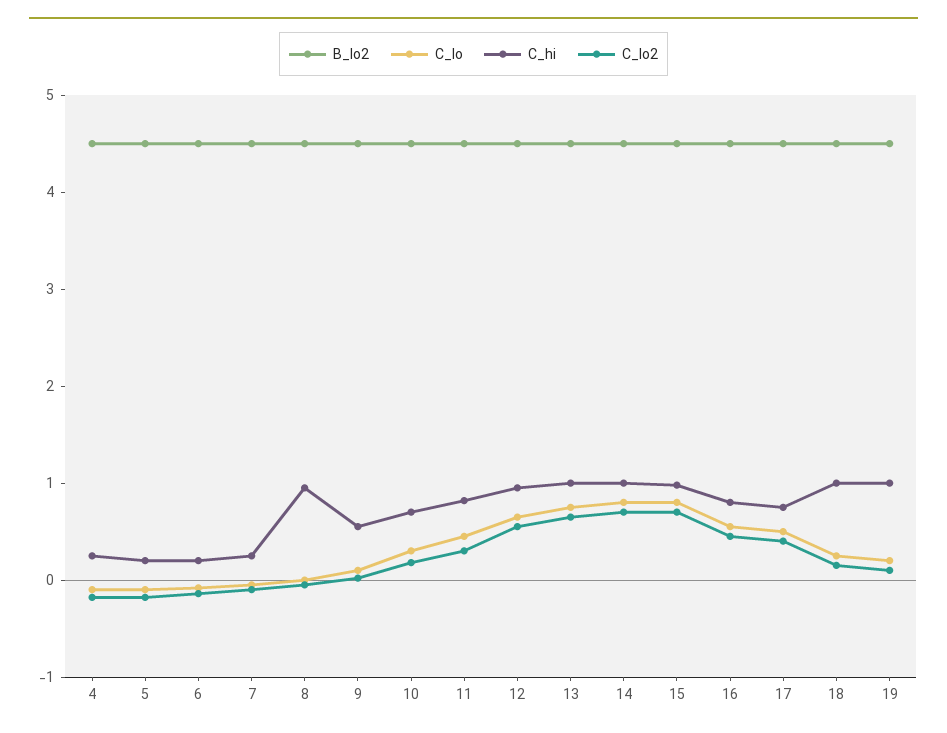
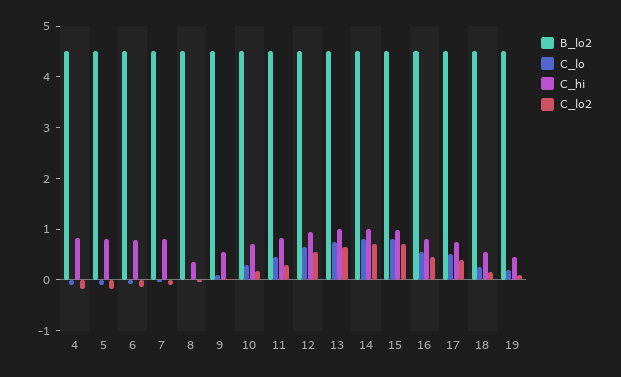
  {
    "B_lo2": {
      "4": 4.6,
      "5": 4.6,
      "6": 4.6,
      "7": 4.6,
      "8": 4.6,
      "9": 4.6,
      "10": 4.6,
      "11": 4.6,
      "12": 4.6,
      "13": 4.6,
      "14": 4.6,
      "15": 4.6,
      "16": 4.6,
      "17": 4.6,
      "18": 4.6,
      "19": 4.6
    },
    "C_lo": {
      "4": -0.2,
      "5": -0.2,
      "6": 0,
      "7": 0,
      "8": 0,
      "9": 0.2,
      "10": 0.4,
      "11": 0.4,
      "12": 0.6,
      "13": 0.8,
      "14": 0.8,
      "15": 0.8,
      "16": 0.6,
      "17": 0.6,
      "18": 0.2,
      "19": 0.2
    },
    "C_hi": {
-     "4": 0.2,
+     "4": 0.8,
-     "5": 0.2,
+     "5": 0.8,
-     "6": 0.2,
+     "6": 0.8,
-     "7": 0.2,
+     "7": 0.8,
-     "8": 1,
+     "8": 0.4,
      "9": 0.6,
      "10": 0.8,
      "11": 0.8,
      "12": 1,
      "13": 1,
      "14": 1,
      "15": 1,
      "16": 0.8,
      "17": 0.8,
-     "18": 1,
+     "18": 0.6,
-     "19": 1
+     "19": 0.4
    },
    "C_lo2": {
      "4": -0.2,
      "5": -0.2,
      "6": -0.2,
      "7": -0.2,
      "8": 0,
      "9": 0,
      "10": 0.2,
      "11": 0.4,
      "12": 0.6,
      "13": 0.6,
      "14": 0.8,
      "15": 0.8,
      "16": 0.4,
      "17": 0.4,
      "18": 0.2,
      "19": 0.2
    }
  }

